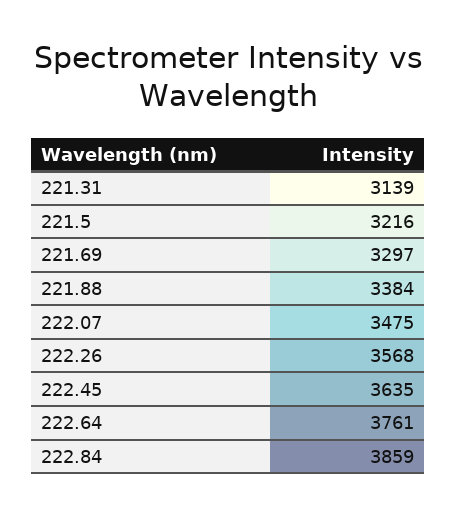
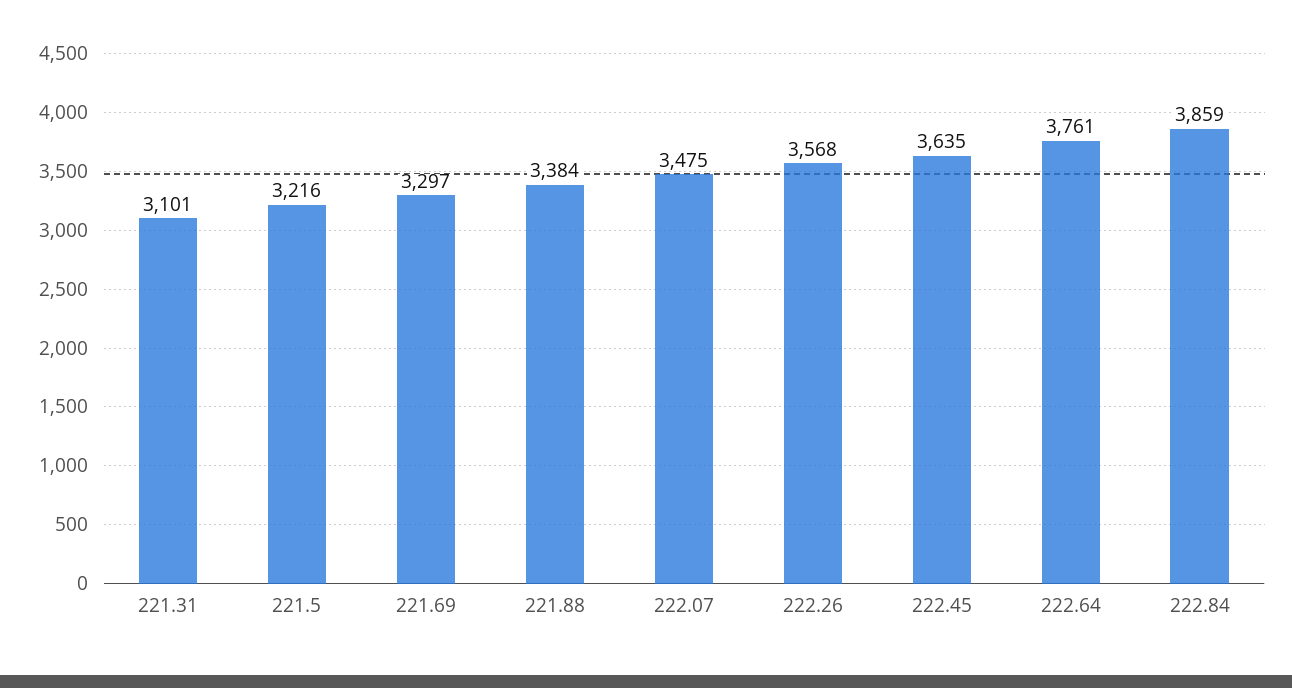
  {
-   "221.31": 3139,
+   "221.31": 3101,
    "221.5": 3216,
    "221.69": 3297,
    "221.88": 3384,
    "222.07": 3475,
    "222.26": 3568,
    "222.45": 3635,
    "222.64": 3761,
    "222.84": 3859
  }

